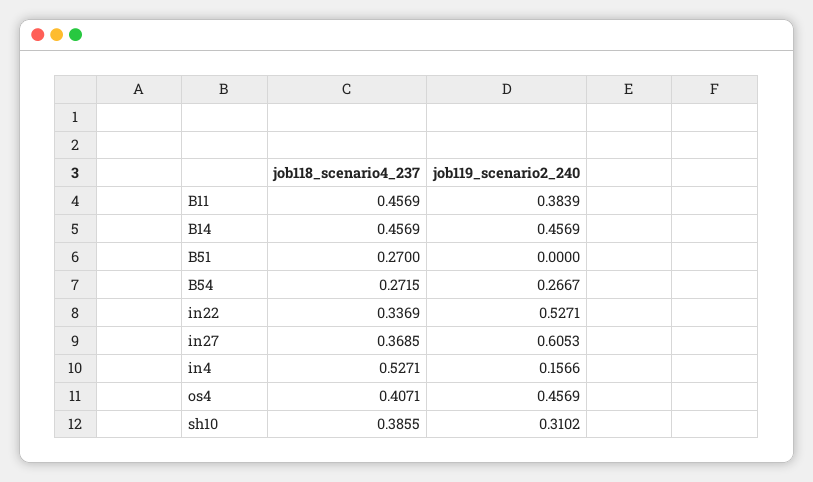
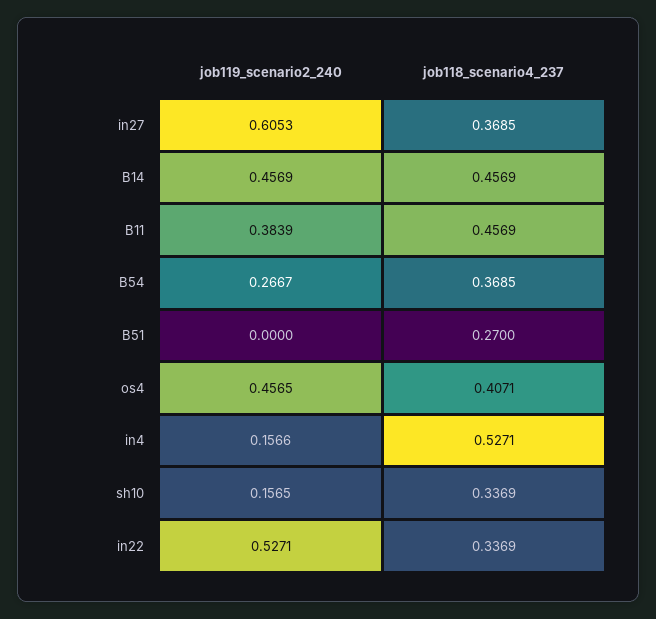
  {
    "job118_scenario4_237": {
      "B11": 0.4569,
      "B14": 0.4569,
      "B51": 0.27,
-     "B54": 0.2715,
+     "B54": 0.3685,
      "in22": 0.3369,
      "in27": 0.3685,
      "in4": 0.5271,
      "os4": 0.4071,
-     "sh10": 0.3855
+     "sh10": 0.3369
    },
    "job119_scenario2_240": {
      "B11": 0.3839,
      "B14": 0.4569,
      "B51": 0,
      "B54": 0.2667,
      "in22": 0.5271,
      "in27": 0.6053,
      "in4": 0.1566,
-     "os4": 0.4569,
+     "os4": 0.4565,
-     "sh10": 0.3102
+     "sh10": 0.1565
    }
  }

